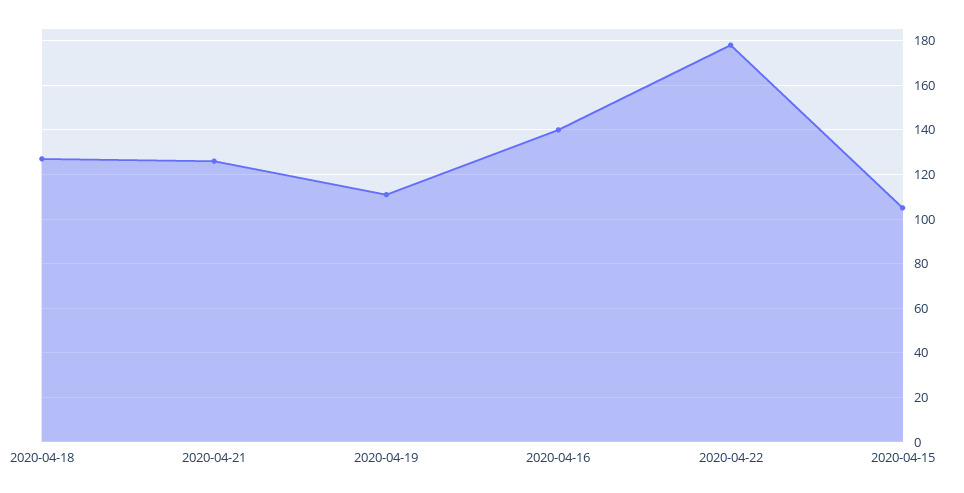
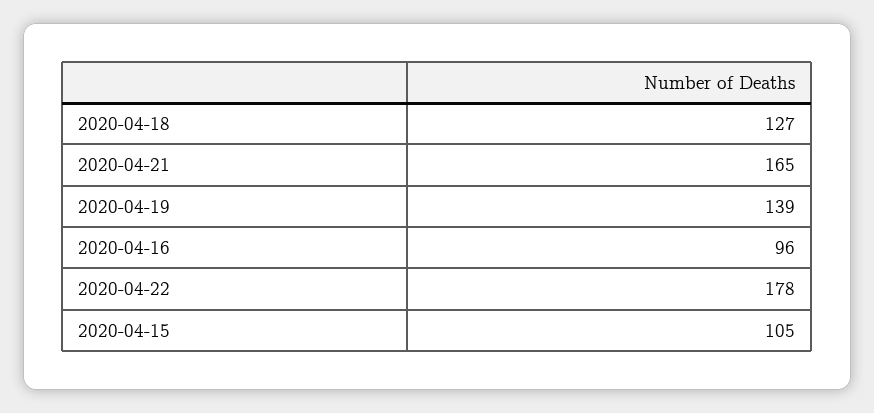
  {
    "2020-04-18": 127,
-   "2020-04-21": 125,
+   "2020-04-21": 165,
-   "2020-04-19": 110,
+   "2020-04-19": 139,
-   "2020-04-16": 140,
+   "2020-04-16": 96,
    "2020-04-22": 178,
    "2020-04-15": 105
  }

